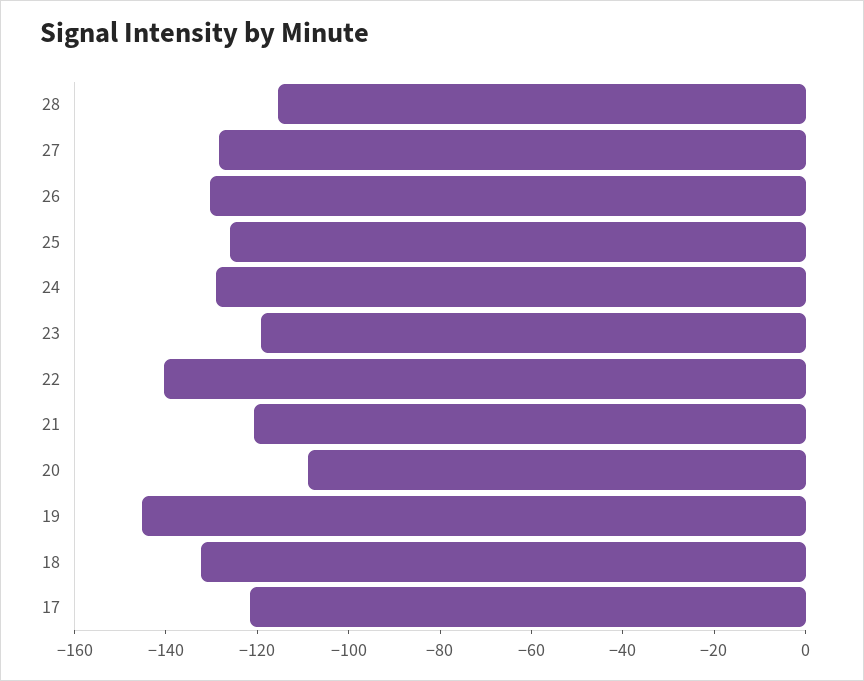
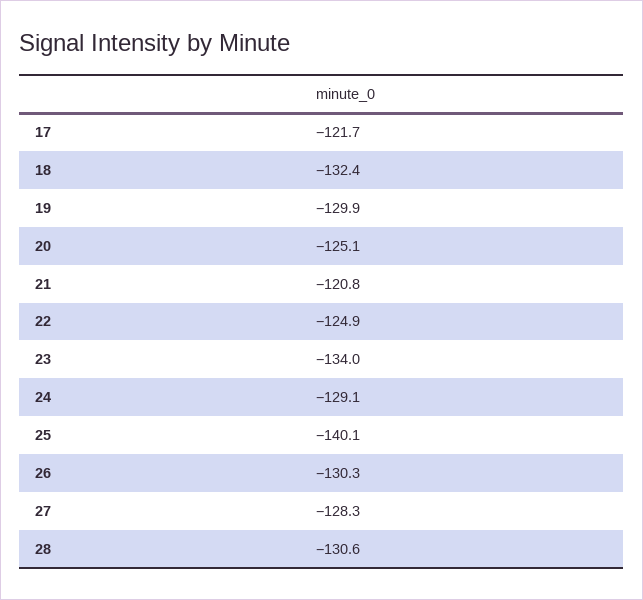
  {
-   "28": -115,
+   "28": -130.6,
    "27": -128.3,
    "26": -130.3,
-   "25": -125,
+   "25": -140.1,
    "24": -129.1,
-   "23": -120,
+   "23": -134,
-   "22": -140,
+   "22": -124.9,
    "21": -120.8,
-   "20": -110,
+   "20": -125.1,
-   "19": -145,
+   "19": -129.9,
    "18": -132.4,
    "17": -121.7
  }

